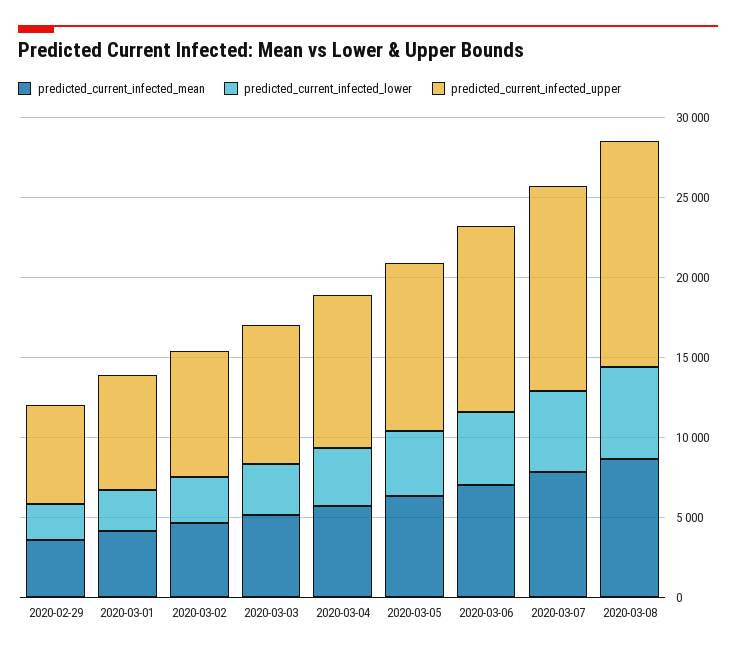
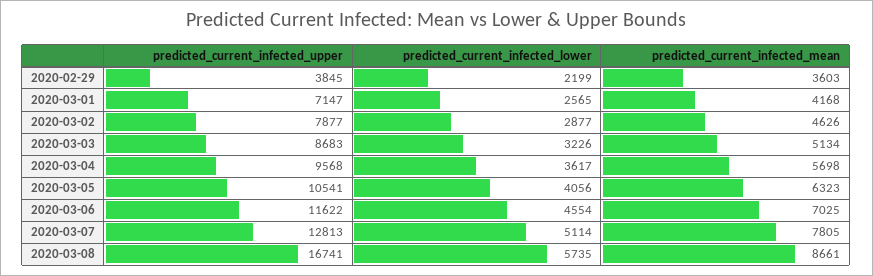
  {
    "predicted_current_infected_mean": {
      "2020-02-29": 3603,
      "2020-03-01": 4168,
      "2020-03-02": 4626,
      "2020-03-03": 5134,
      "2020-03-04": 5698,
      "2020-03-05": 6323,
      "2020-03-06": 7025,
      "2020-03-07": 7805,
      "2020-03-08": 8661
    },
    "predicted_current_infected_lower": {
      "2020-02-29": 2199,
      "2020-03-01": 2565,
      "2020-03-02": 2877,
      "2020-03-03": 3226,
      "2020-03-04": 3617,
      "2020-03-05": 4056,
      "2020-03-06": 4554,
      "2020-03-07": 5114,
      "2020-03-08": 5735
    },
    "predicted_current_infected_upper": {
-     "2020-02-29": 6000,
+     "2020-02-29": 3845,
      "2020-03-01": 7147,
      "2020-03-02": 7877,
      "2020-03-03": 8683,
      "2020-03-04": 9568,
      "2020-03-05": 10541,
      "2020-03-06": 11622,
      "2020-03-07": 12813,
-     "2020-03-08": 14000
+     "2020-03-08": 16741
    }
  }

